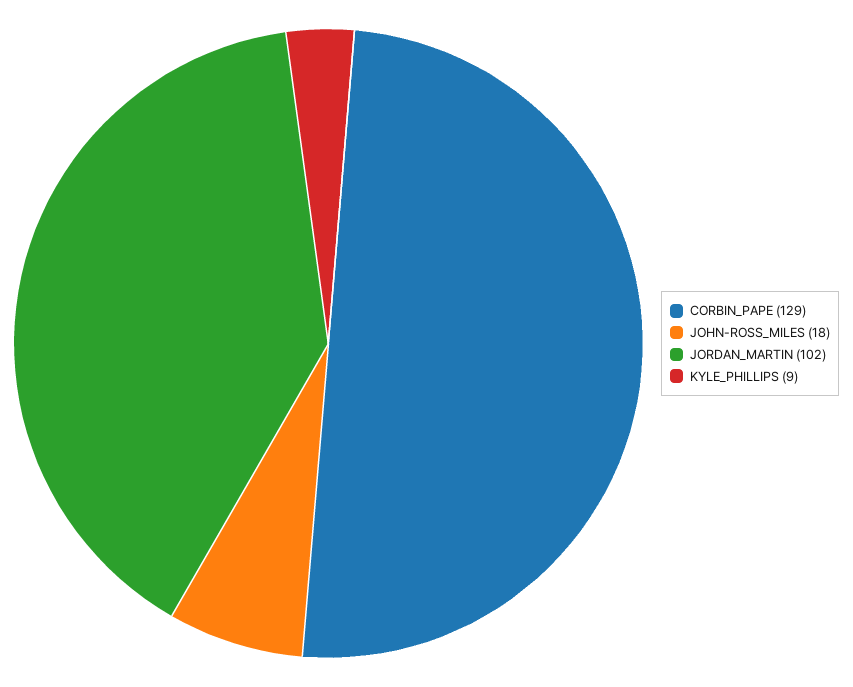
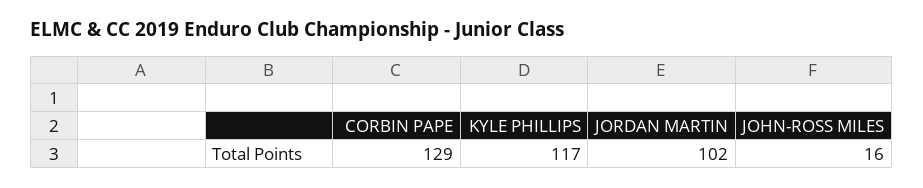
  {
    "CORBIN_PAPE": 129,
-   "JOHN-ROSS_MILES": 18,
+   "JOHN-ROSS_MILES": 16,
    "JORDAN_MARTIN": 102,
-   "KYLE_PHILLIPS": 9
+   "KYLE_PHILLIPS": 117
  }

